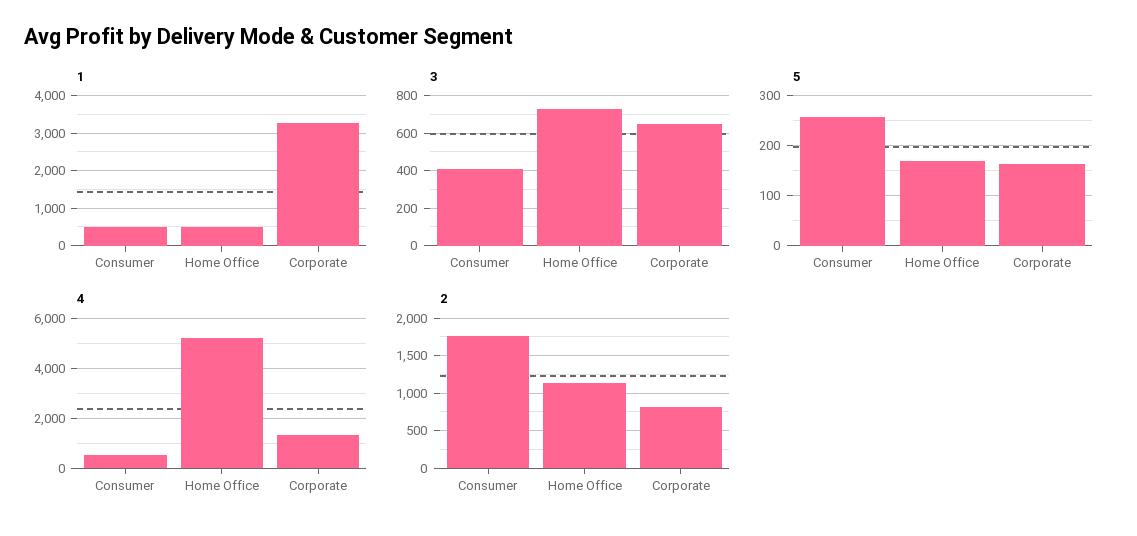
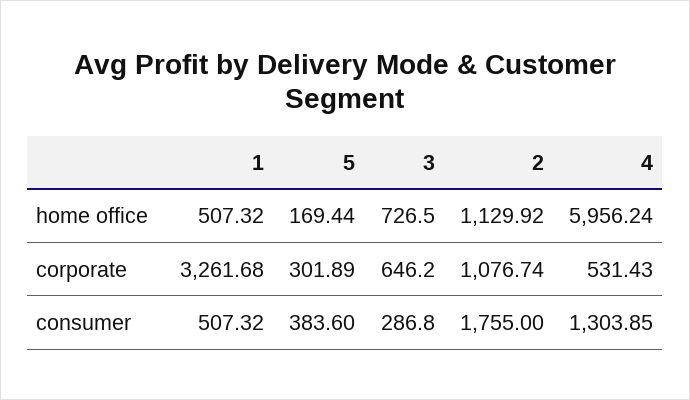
  {
    "1": {
      "Consumer": 507.32,
      "Home Office": 507.32,
      "Corporate": 3261.68
    },
    "3": {
-     "Consumer": 400,
+     "Consumer": 286.8,
      "Home Office": 726.5,
      "Corporate": 646.2
    },
    "5": {
-     "Consumer": 260,
+     "Consumer": 383.6,
      "Home Office": 169.44,
-     "Corporate": 160
+     "Corporate": 301.89
    },
    "4": {
-     "Consumer": 500,
+     "Consumer": 1303.85,
-     "Home Office": 5250,
+     "Home Office": 5956.24,
-     "Corporate": 1250
+     "Corporate": 531.43
    },
    "2": {
      "Consumer": 1755,
      "Home Office": 1129.92,
-     "Corporate": 800
+     "Corporate": 1076.74
    }
  }

